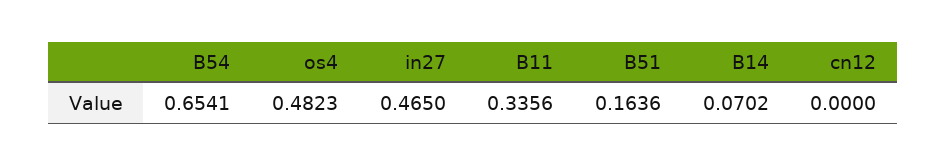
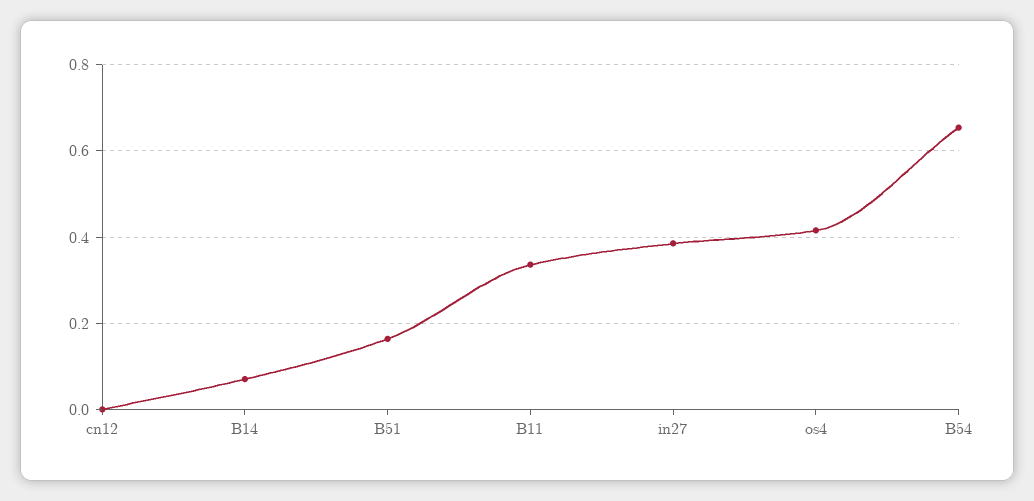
  {
    "B54": 0.6541,
-   "os4": 0.4823,
+   "os4": 0.42,
-   "in27": 0.465,
+   "in27": 0.38,
    "B11": 0.3356,
    "B51": 0.1636,
    "B14": 0.0702,
    "cn12": 0
  }

